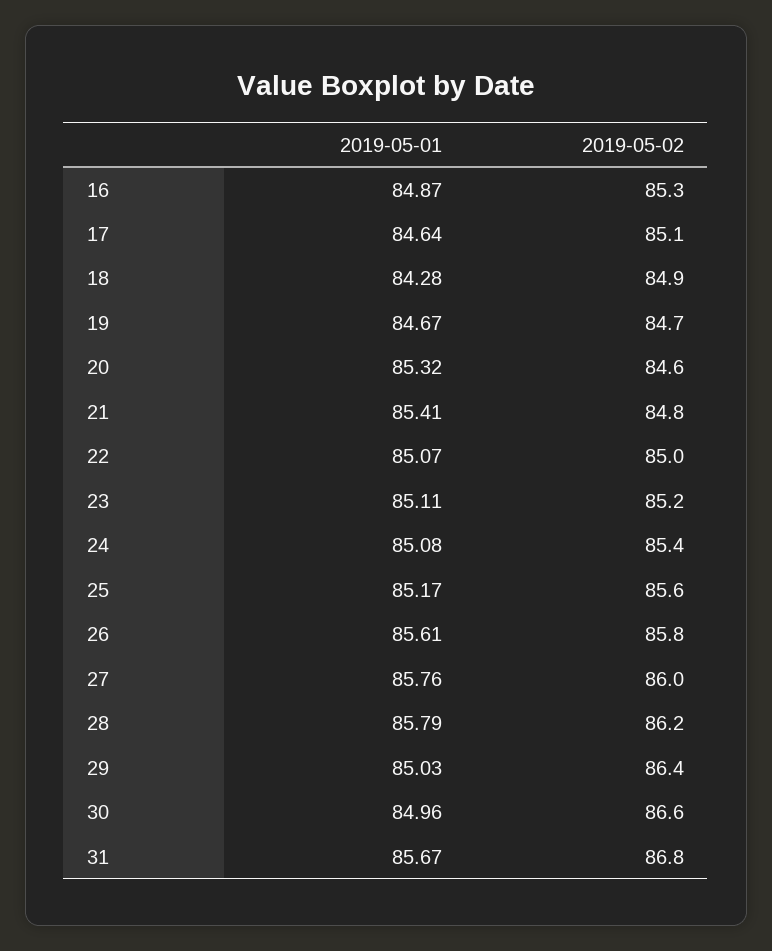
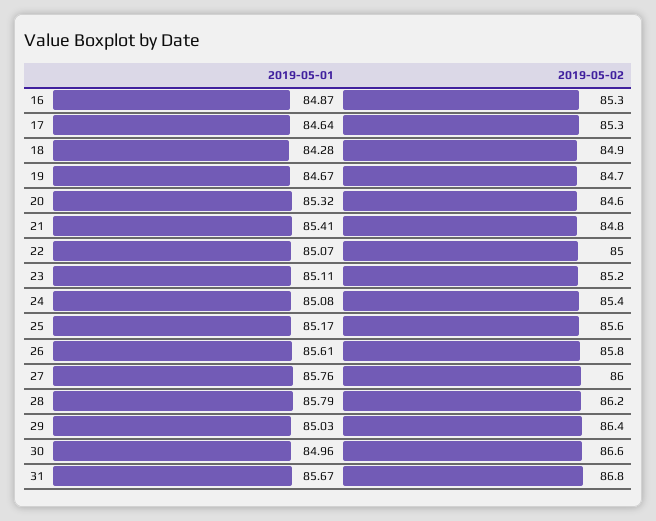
  {
    "2019-05-01": {
      "16": 84.87,
      "17": 84.64,
      "18": 84.28,
      "19": 84.67,
      "20": 85.32,
      "21": 85.41,
      "22": 85.07,
      "23": 85.11,
      "24": 85.08,
      "25": 85.17,
      "26": 85.61,
      "27": 85.76,
      "28": 85.79,
      "29": 85.03,
      "30": 84.96,
      "31": 85.67
    },
    "2019-05-02": {
      "16": 85.3,
-     "17": 85.1,
+     "17": 85.3,
      "18": 84.9,
      "19": 84.7,
      "20": 84.6,
      "21": 84.8,
      "22": 85,
      "23": 85.2,
      "24": 85.4,
      "25": 85.6,
      "26": 85.8,
      "27": 86,
      "28": 86.2,
      "29": 86.4,
      "30": 86.6,
      "31": 86.8
    }
  }

